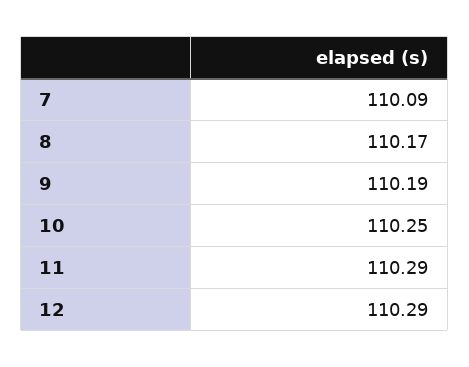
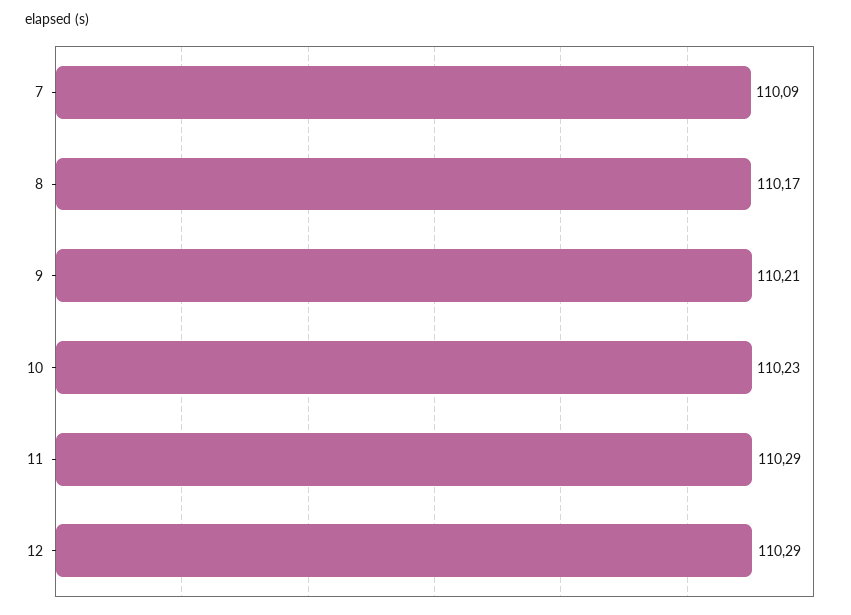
  {
    "7": 110.09,
    "8": 110.17,
-   "9": 110.19,
+   "9": 110.21,
-   "10": 110.25,
+   "10": 110.23,
    "11": 110.29,
    "12": 110.29
  }

